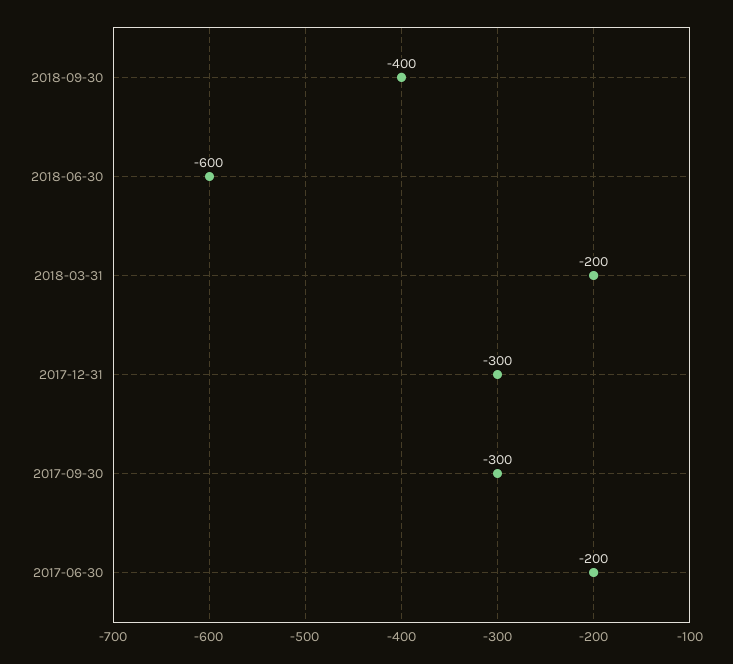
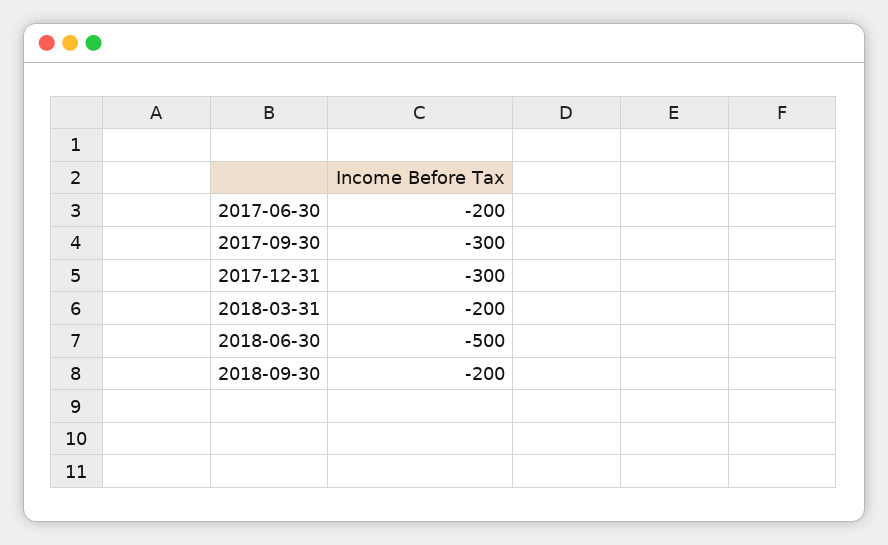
  {
-   "2018-09-30": -400,
+   "2018-09-30": -200,
-   "2018-06-30": -600,
+   "2018-06-30": -500,
    "2018-03-31": -200,
    "2017-12-31": -300,
    "2017-09-30": -300,
    "2017-06-30": -200
  }

